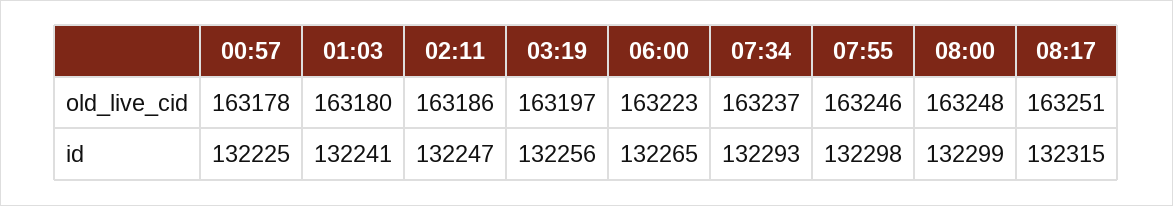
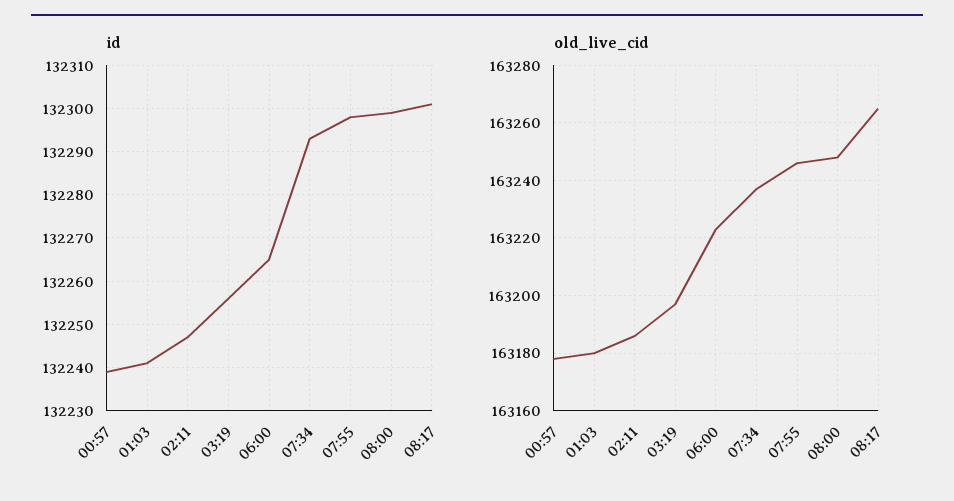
  {
    "old_live_cid": {
      "00:57": 163178,
      "01:03": 163180,
      "02:11": 163186,
      "03:19": 163197,
      "06:00": 163223,
      "07:34": 163237,
      "07:55": 163246,
      "08:00": 163248,
-     "08:17": 163251
+     "08:17": 163265
    },
    "id": {
-     "00:57": 132225,
+     "00:57": 132240,
      "01:03": 132241,
      "02:11": 132247,
      "03:19": 132256,
      "06:00": 132265,
      "07:34": 132293,
      "07:55": 132298,
      "08:00": 132299,
-     "08:17": 132315
+     "08:17": 132300
    }
  }

